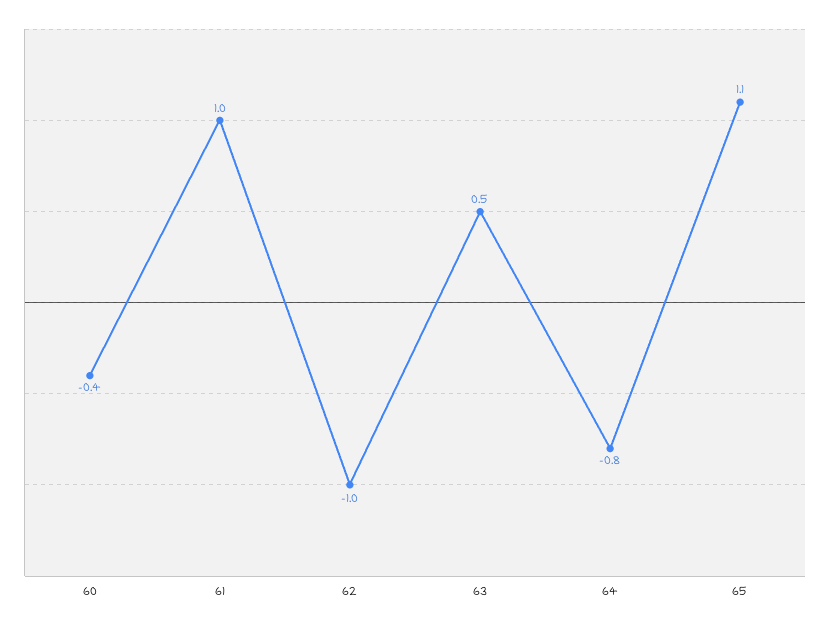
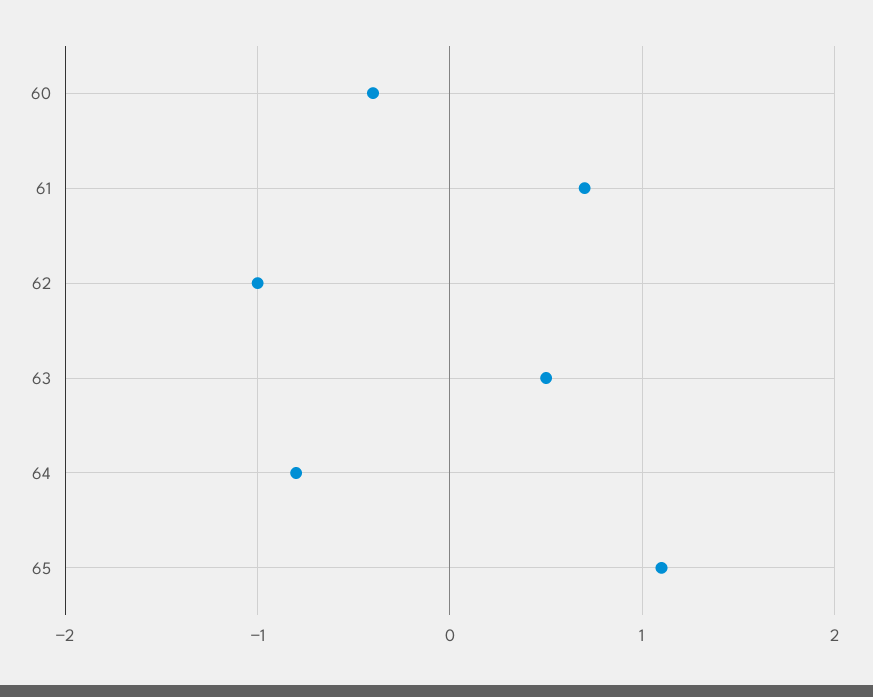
  {
    "60": -0.4,
-   "61": 1,
+   "61": 0.7,
    "62": -1,
    "63": 0.5,
    "64": -0.8,
    "65": 1.1
  }

